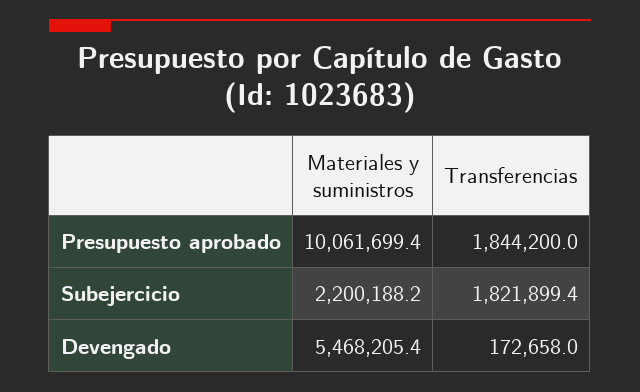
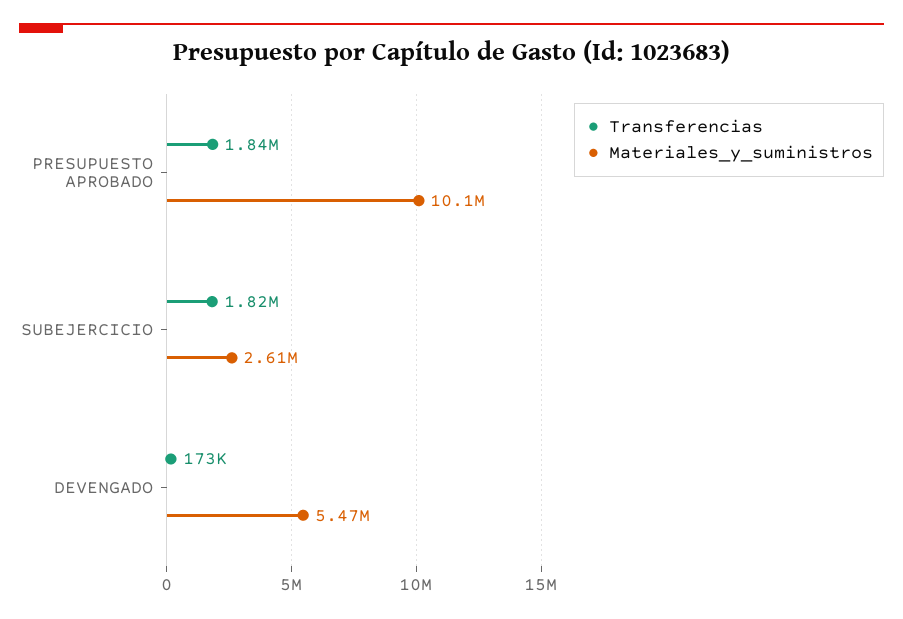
  {
    "Materiales y suministros": {
      "Presupuesto aprobado": 10061699.4,
-     "Subejercicio": 2200188.2,
+     "Subejercicio": 2610000,
      "Devengado": 5468205.4
    },
    "Transferencias": {
      "Presupuesto aprobado": 1844200,
      "Subejercicio": 1821899.4,
      "Devengado": 172658
    }
  }

